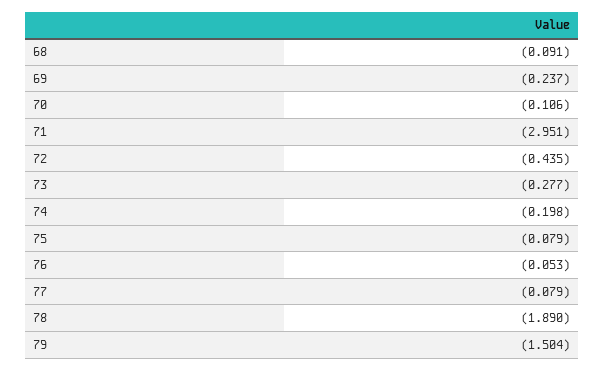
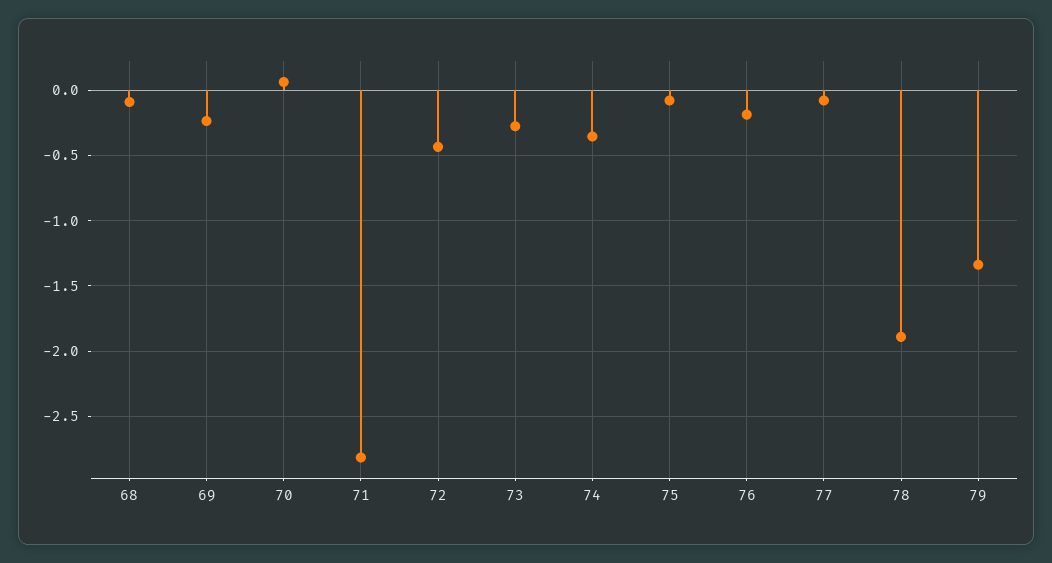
  {
    "68": -0.091,
    "69": -0.237,
-   "70": -0.106,
+   "70": 0.05,
-   "71": -2.951,
+   "71": -2.8,
    "72": -0.435,
    "73": -0.277,
-   "74": -0.198,
+   "74": -0.35,
    "75": -0.079,
-   "76": -0.053,
+   "76": -0.2,
    "77": -0.079,
    "78": -1.89,
-   "79": -1.504
+   "79": -1.35
  }

